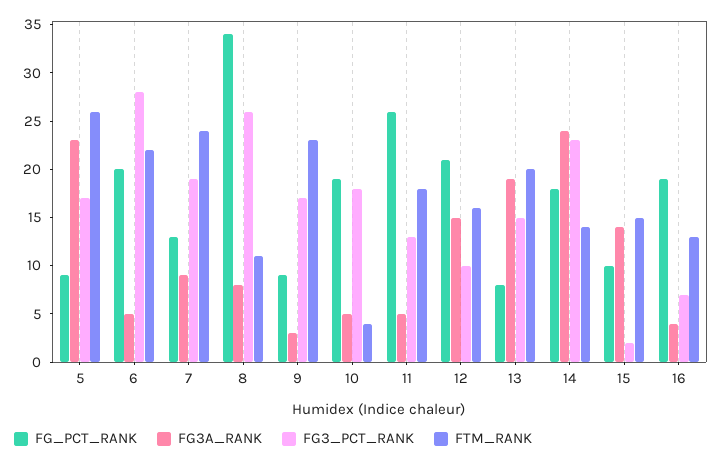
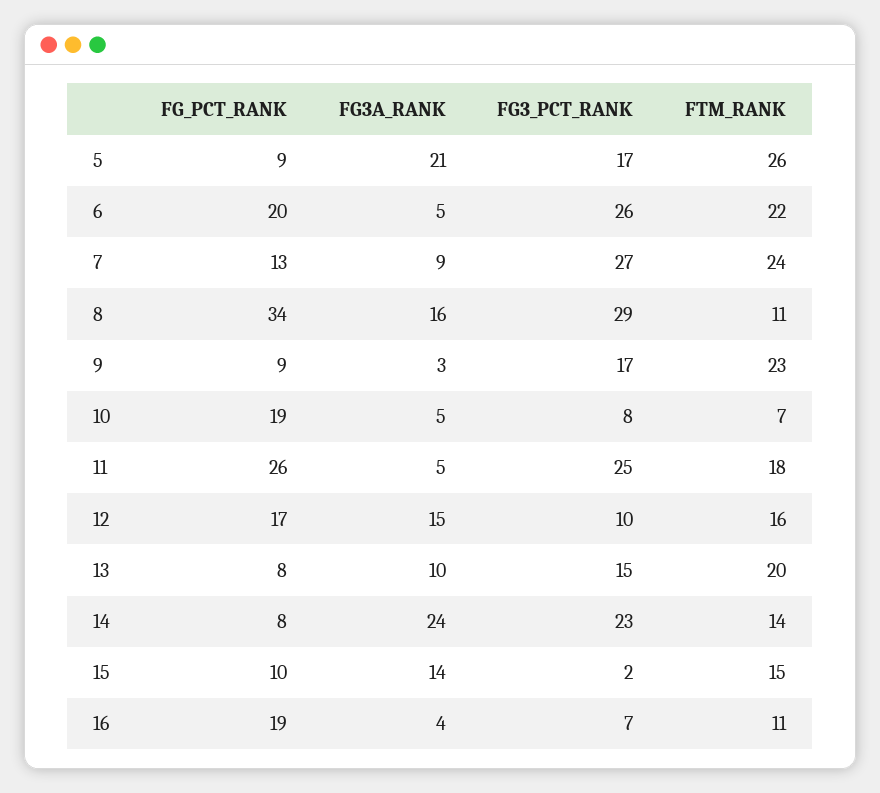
  {
    "FG_PCT_RANK": {
      "5": 9,
      "6": 20,
      "7": 13,
      "8": 34,
      "9": 9,
      "10": 19,
      "11": 26,
-     "12": 21,
+     "12": 17,
      "13": 8,
-     "14": 18,
+     "14": 8,
      "15": 10,
      "16": 19
    },
    "FG3A_RANK": {
-     "5": 23,
+     "5": 21,
      "6": 5,
      "7": 9,
-     "8": 8,
+     "8": 16,
      "9": 3,
      "10": 5,
      "11": 5,
      "12": 15,
-     "13": 19,
+     "13": 10,
      "14": 24,
      "15": 14,
      "16": 4
    },
    "FG3_PCT_RANK": {
      "5": 17,
-     "6": 28,
+     "6": 26,
-     "7": 19,
+     "7": 27,
-     "8": 26,
+     "8": 29,
      "9": 17,
-     "10": 18,
+     "10": 8,
-     "11": 13,
+     "11": 25,
      "12": 10,
      "13": 15,
      "14": 23,
      "15": 2,
      "16": 7
    },
    "FTM_RANK": {
      "5": 26,
      "6": 22,
      "7": 24,
      "8": 11,
      "9": 23,
-     "10": 4,
+     "10": 7,
      "11": 18,
      "12": 16,
      "13": 20,
      "14": 14,
      "15": 15,
-     "16": 13
+     "16": 11
    }
  }

